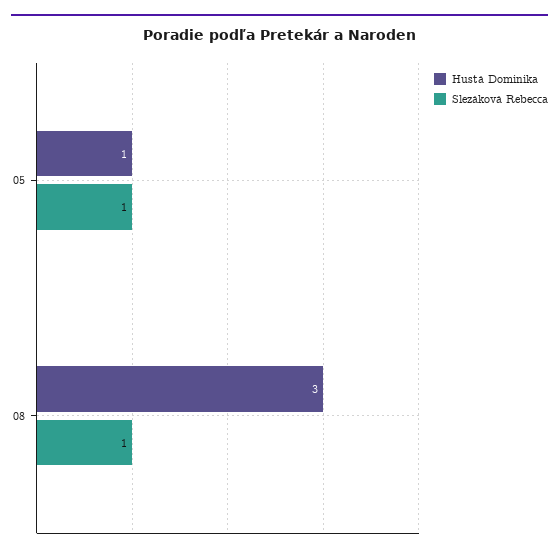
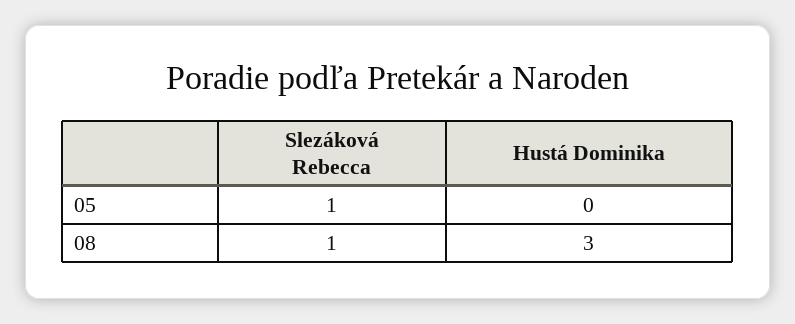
  {
    "Hustá Dominika": {
-     "05": 1,
+     "05": 0,
      "08": 3
    },
    "Slezáková Rebecca": {
      "05": 1,
      "08": 1
    }
  }

